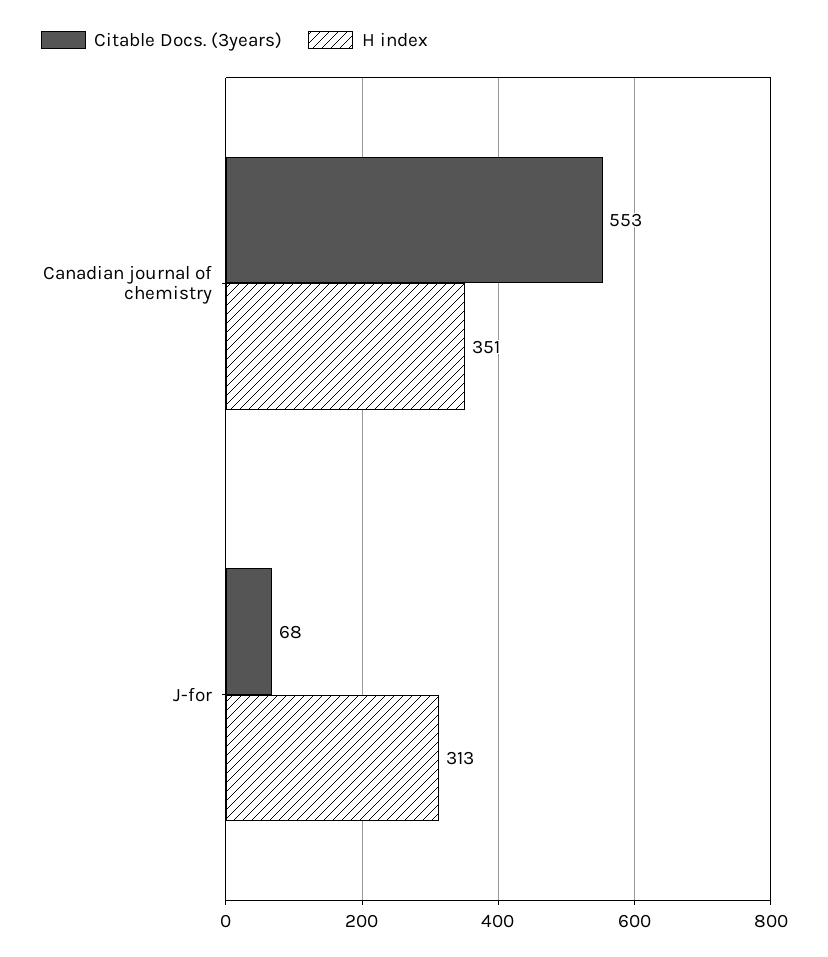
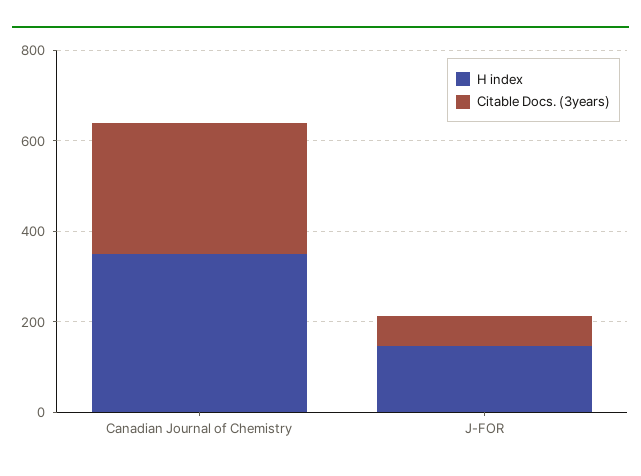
  {
    "Citable Docs. (3years)": {
-     "Canadian journal of chemistry": 553,
+     "Canadian journal of chemistry": 300,
      "J-for": 68
    },
    "H index": {
      "Canadian journal of chemistry": 351,
-     "J-for": 313
+     "J-for": 150
    }
  }

